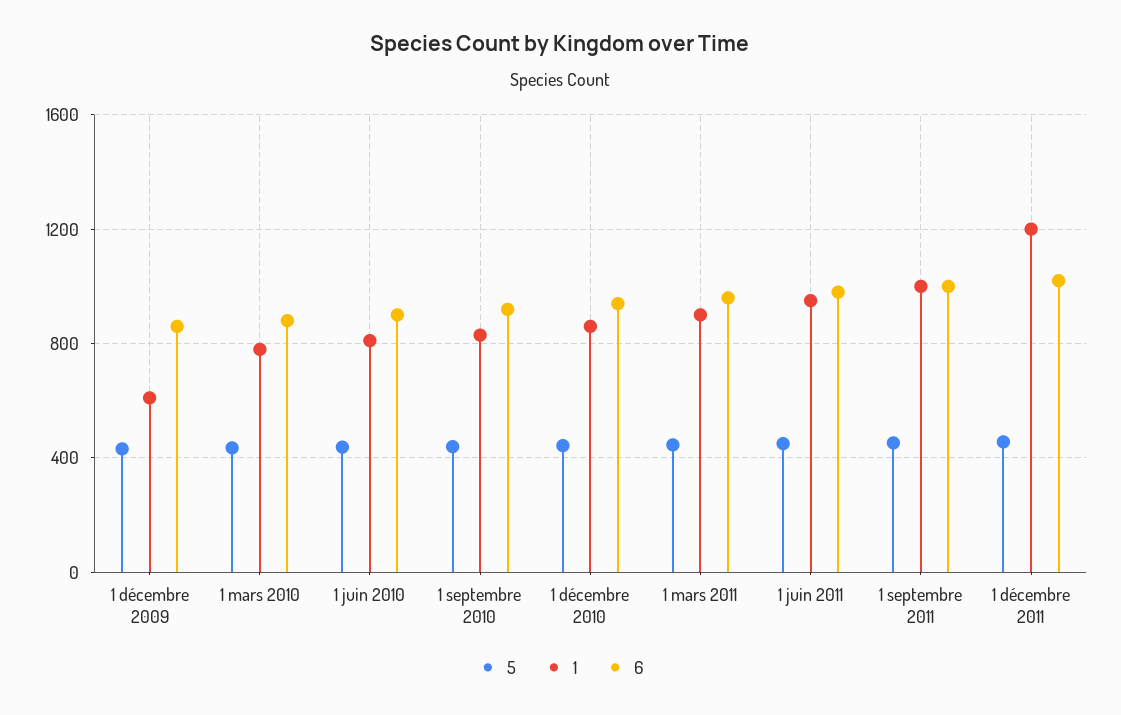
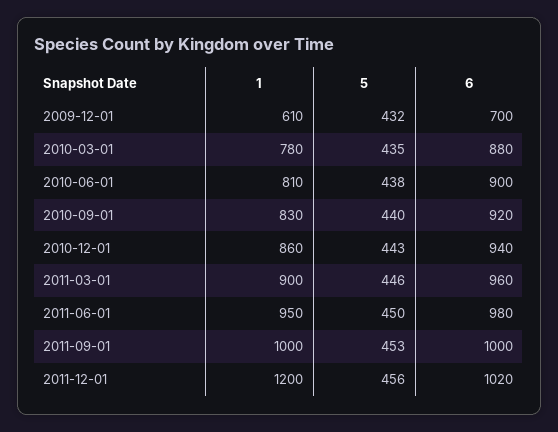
  {
    "5": {
      "1 décembre 2009": 432,
      "1 mars 2010": 435,
      "1 juin 2010": 438,
      "1 septembre 2010": 440,
      "1 décembre 2010": 443,
      "1 mars 2011": 446,
      "1 juin 2011": 450,
      "1 septembre 2011": 453,
      "1 décembre 2011": 456
    },
    "1": {
      "1 décembre 2009": 610,
      "1 mars 2010": 780,
      "1 juin 2010": 810,
      "1 septembre 2010": 830,
      "1 décembre 2010": 860,
      "1 mars 2011": 900,
      "1 juin 2011": 950,
      "1 septembre 2011": 1000,
      "1 décembre 2011": 1200
    },
    "6": {
-     "1 décembre 2009": 850,
+     "1 décembre 2009": 700,
      "1 mars 2010": 880,
      "1 juin 2010": 900,
      "1 septembre 2010": 920,
      "1 décembre 2010": 940,
      "1 mars 2011": 960,
      "1 juin 2011": 980,
      "1 septembre 2011": 1000,
      "1 décembre 2011": 1020
    }
  }

